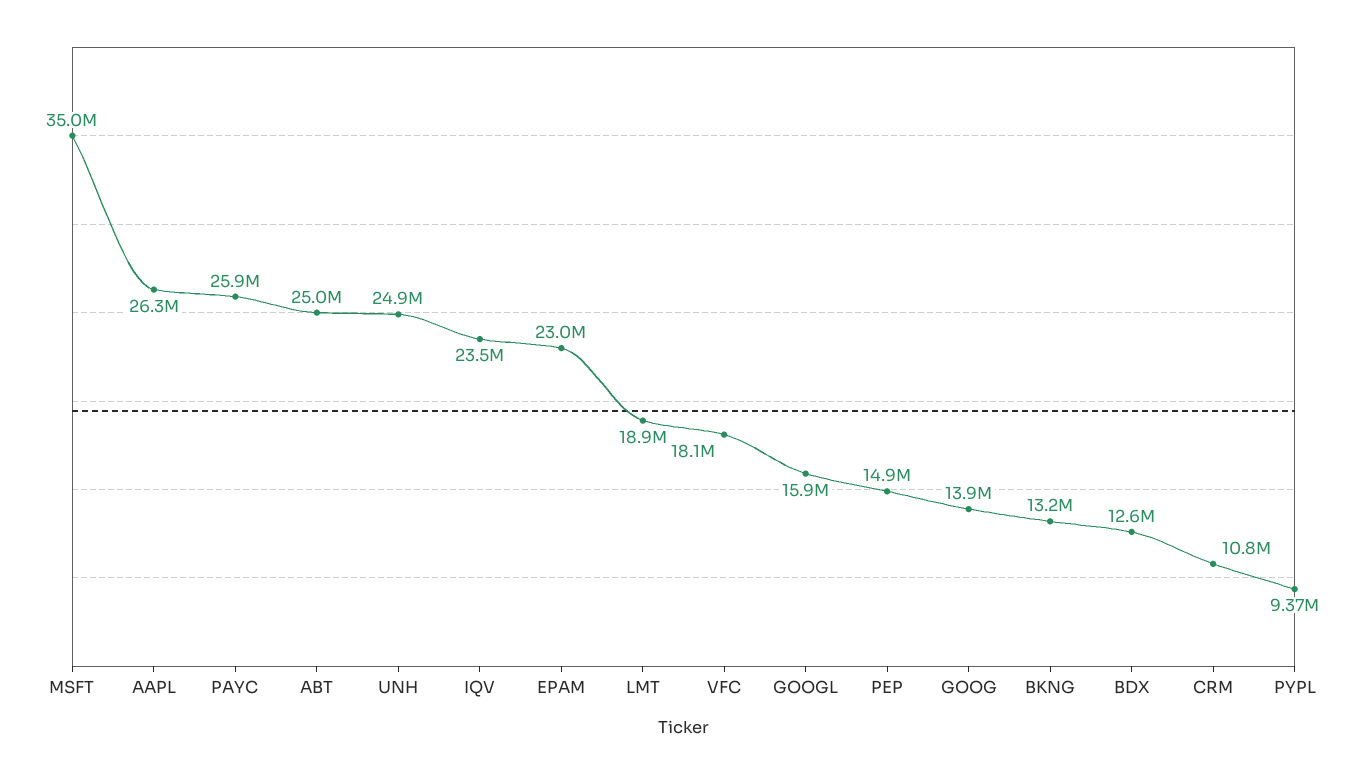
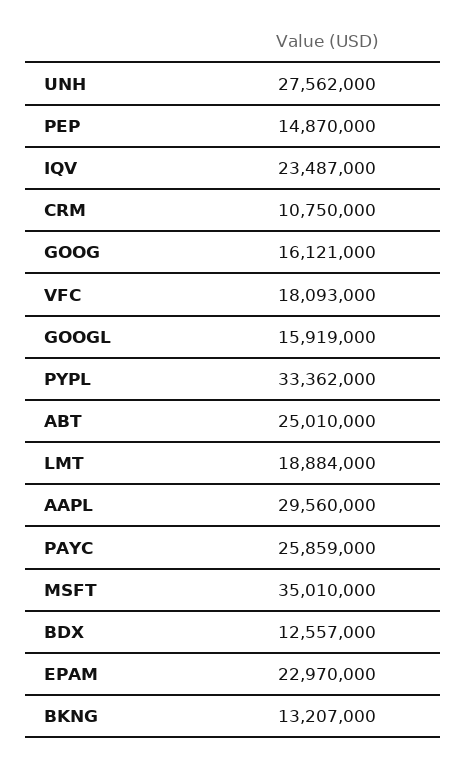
  {
    "MSFT": 35010000,
-   "AAPL": 26300000,
+   "AAPL": 29560000,
    "PAYC": 25859000,
    "ABT": 25010000,
-   "UNH": 24900000,
+   "UNH": 27562000,
    "IQV": 23487000,
    "EPAM": 22970000,
    "LMT": 18884000,
    "VFC": 18093000,
    "GOOGL": 15919000,
    "PEP": 14870000,
-   "GOOG": 13900000,
+   "GOOG": 16121000,
    "BKNG": 13207000,
    "BDX": 12557000,
    "CRM": 10750000,
-   "PYPL": 9370000
+   "PYPL": 33362000
  }

